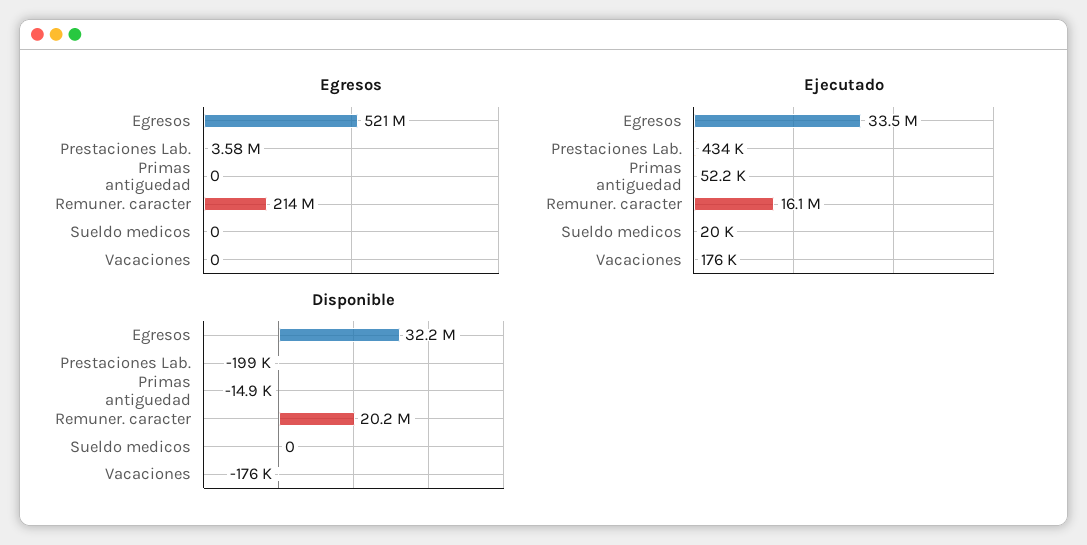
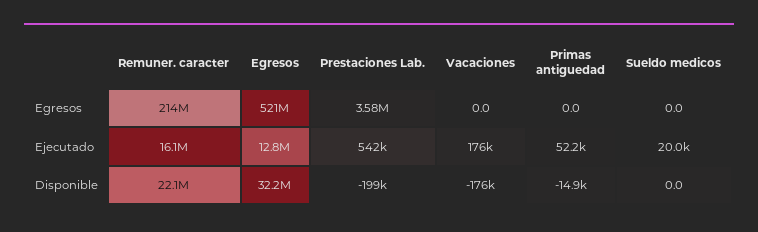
  {
    "Egresos": {
      "Egresos": 521000000,
      "Prestaciones Lab.": 3580000,
      "Primas antiguedad": 0,
      "Remuner. caracter": 214000000,
      "Sueldo medicos": 0,
      "Vacaciones": 0
    },
    "Ejecutado": {
-     "Egresos": 33500000,
+     "Egresos": 12800000,
-     "Prestaciones Lab.": 434000,
+     "Prestaciones Lab.": 542000,
      "Primas antiguedad": 52200,
      "Remuner. caracter": 16100000,
      "Sueldo medicos": 20000,
      "Vacaciones": 176000
    },
    "Disponible": {
      "Egresos": 32200000,
      "Prestaciones Lab.": -199000,
      "Primas antiguedad": -14900,
-     "Remuner. caracter": 20200000,
+     "Remuner. caracter": 22100000,
      "Sueldo medicos": 0,
      "Vacaciones": -176000
    }
  }

